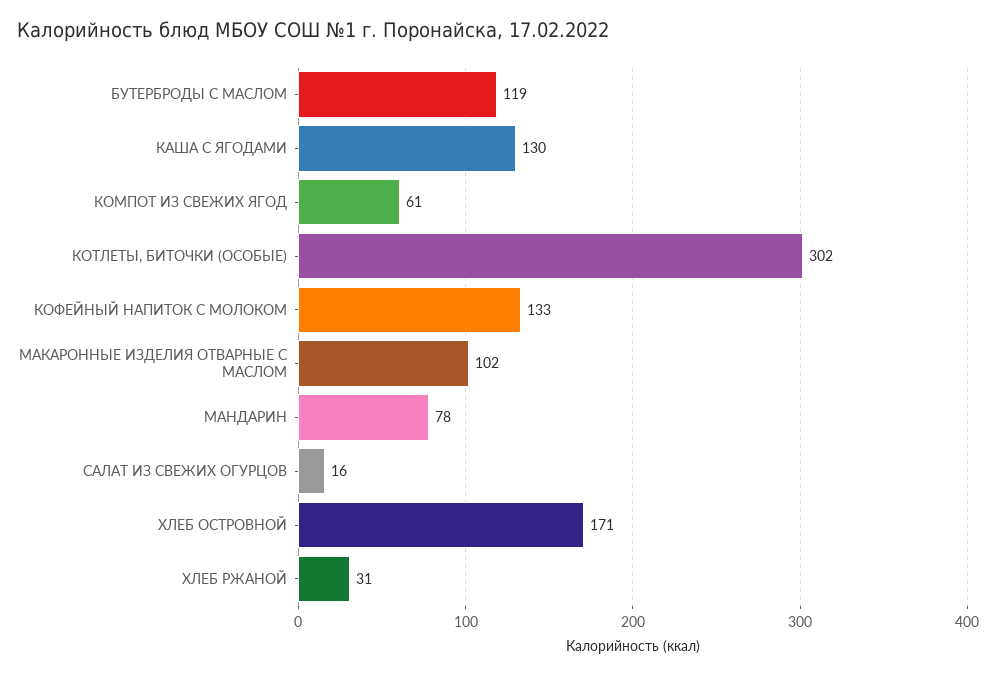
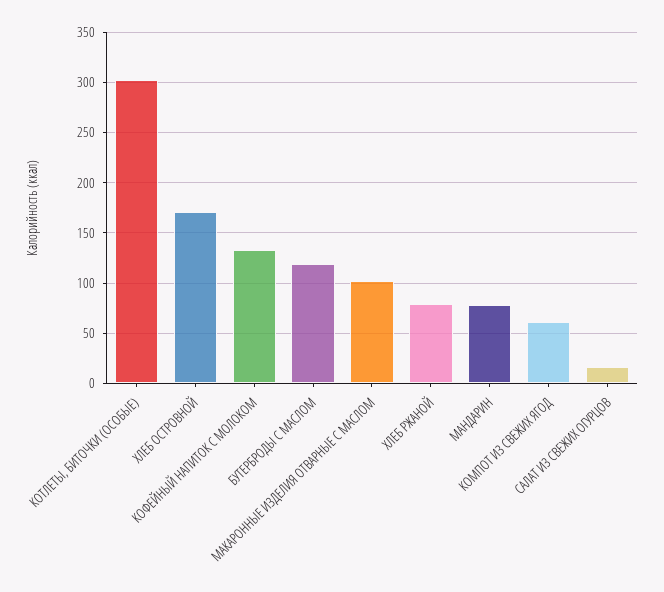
  {
    "БУТЕРБРОДЫ С МАСЛОМ": 119,
-   "КАША С ЯГОДАМИ": 130,
    "КОМПОТ ИЗ СВЕЖИХ ЯГОД": 61,
    "КОТЛЕТЫ, БИТОЧКИ (ОСОБЫЕ)": 302,
    "КОФЕЙНЫЙ НАПИТОК С МОЛОКОМ": 133,
    "МАКАРОННЫЕ ИЗДЕЛИЯ ОТВАРНЫЕ С МАСЛОМ": 102,
    "МАНДАРИН": 78,
    "САЛАТ ИЗ СВЕЖИХ ОГУРЦОВ": 16,
    "ХЛЕБ ОСТРОВНОЙ": 171,
-   "ХЛЕБ РЖАНОЙ": 31
+   "ХЛЕБ РЖАНОЙ": 80
  }

